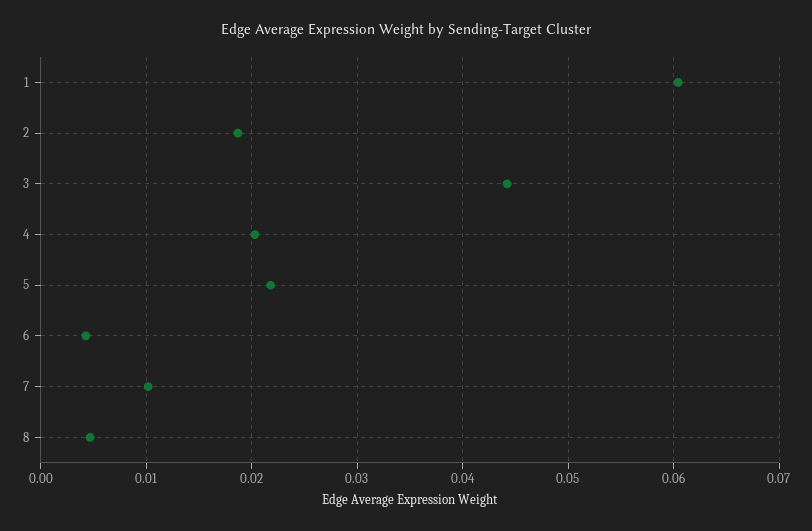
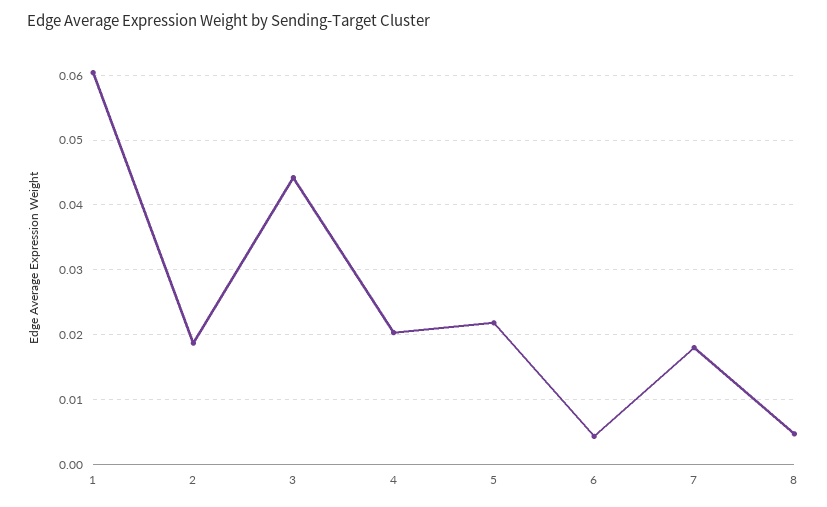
  {
    "1": 0.06,
    "2": 0.019,
    "3": 0.044,
    "4": 0.02,
    "5": 0.022,
    "6": 0.004,
-   "7": 0.01,
+   "7": 0.018,
    "8": 0.005
  }

